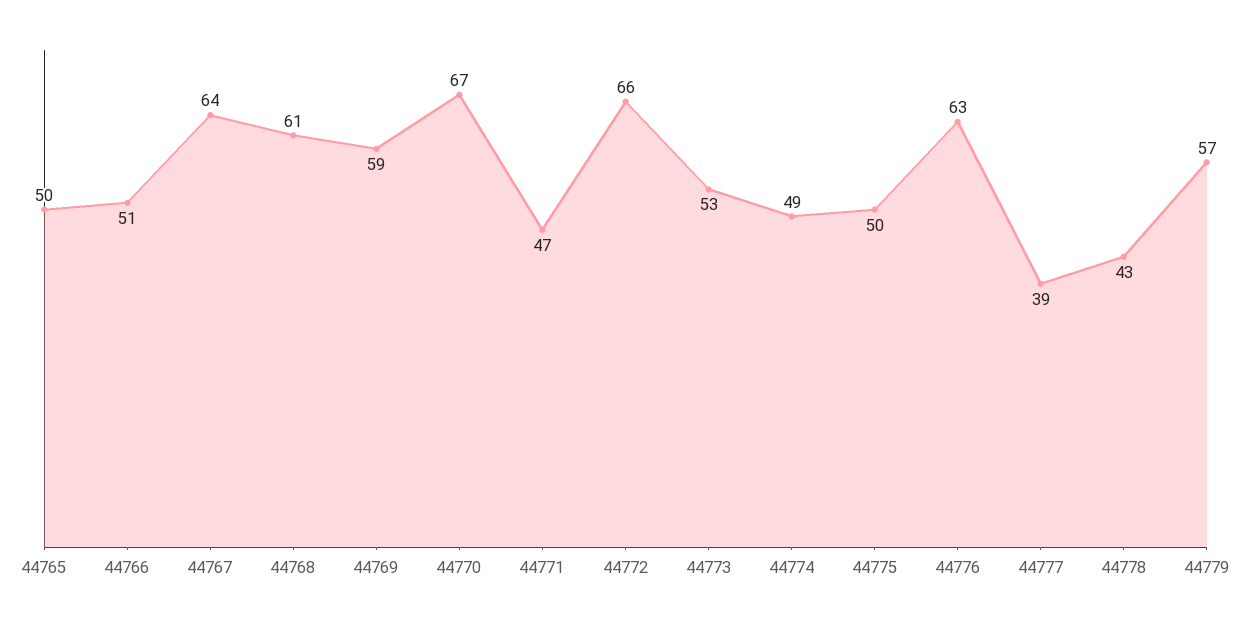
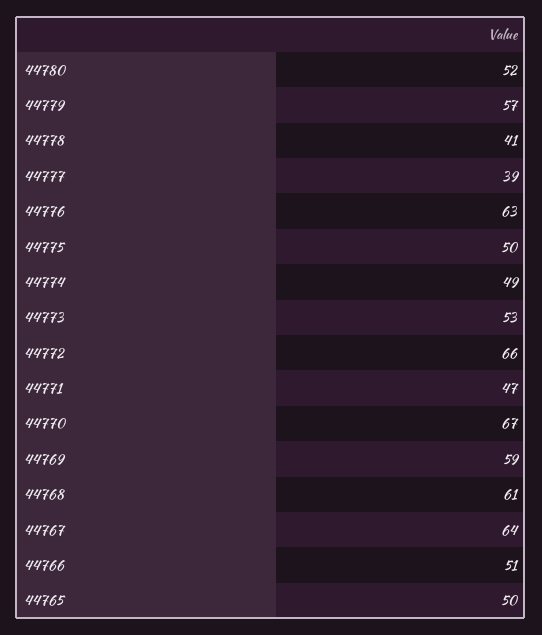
  {
    "44765": 50,
    "44766": 51,
    "44767": 64,
    "44768": 61,
    "44769": 59,
    "44770": 67,
    "44771": 47,
    "44772": 66,
    "44773": 53,
    "44774": 49,
    "44775": 50,
    "44776": 63,
    "44777": 39,
-   "44778": 43,
+   "44778": 41,
-   "44779": 57
+   "44779": 57,
+   "44780": 52
  }

